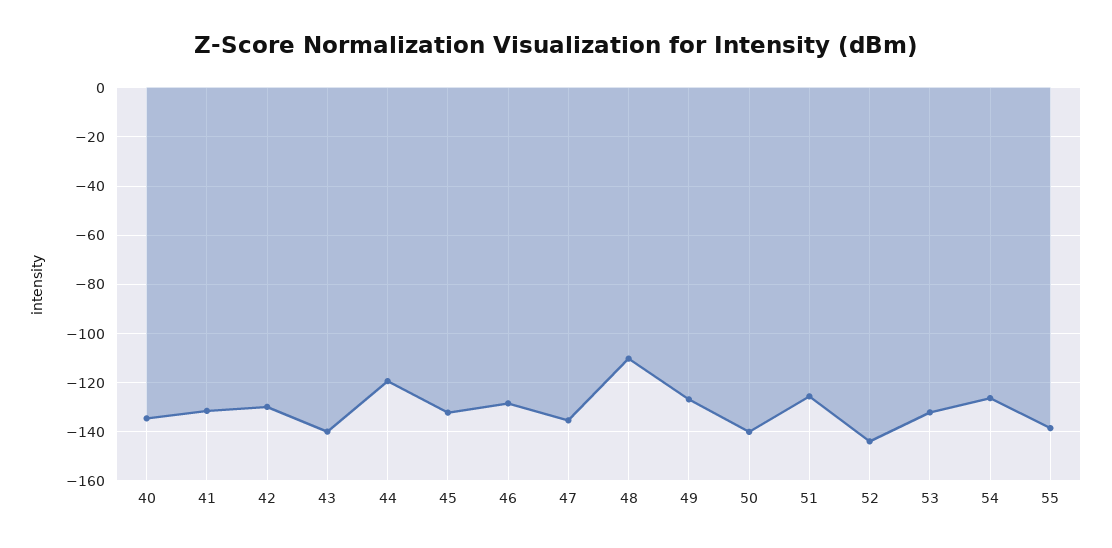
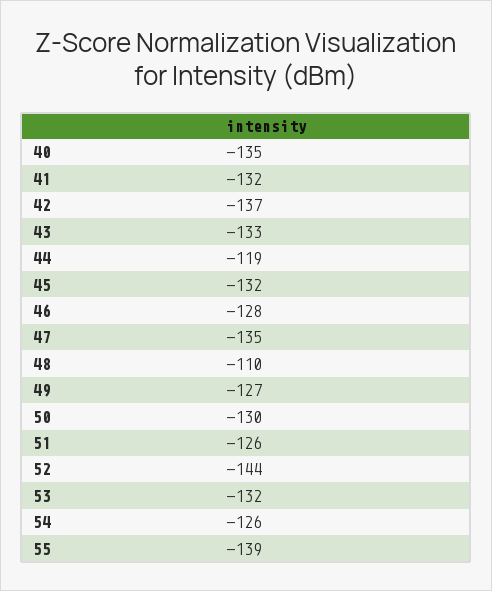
  {
    "40": -135,
    "41": -132,
-   "42": -130,
+   "42": -137,
-   "43": -140,
+   "43": -133,
    "44": -119,
    "45": -132,
    "46": -128,
    "47": -135,
    "48": -110,
    "49": -127,
-   "50": -140,
+   "50": -130,
    "51": -126,
    "52": -144,
    "53": -132,
    "54": -126,
    "55": -139
  }

